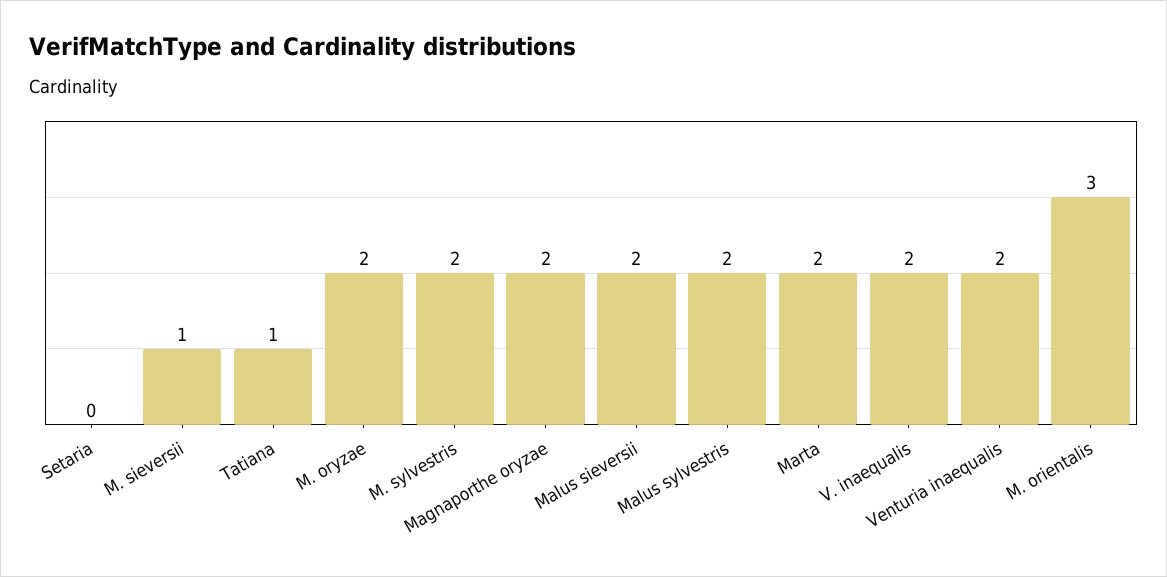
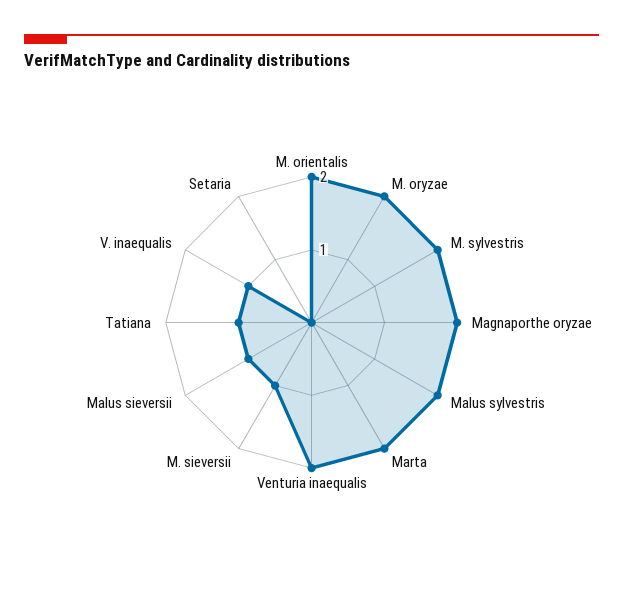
  {
    "Setaria": 0,
    "M. sieversii": 1,
    "Tatiana": 1,
    "M. oryzae": 2,
    "M. sylvestris": 2,
    "Magnaporthe oryzae": 2,
-   "Malus sieversii": 2,
+   "Malus sieversii": 1,
    "Malus sylvestris": 2,
    "Marta": 2,
-   "V. inaequalis": 2,
+   "V. inaequalis": 1,
    "Venturia inaequalis": 2,
-   "M. orientalis": 3
+   "M. orientalis": 2
  }

